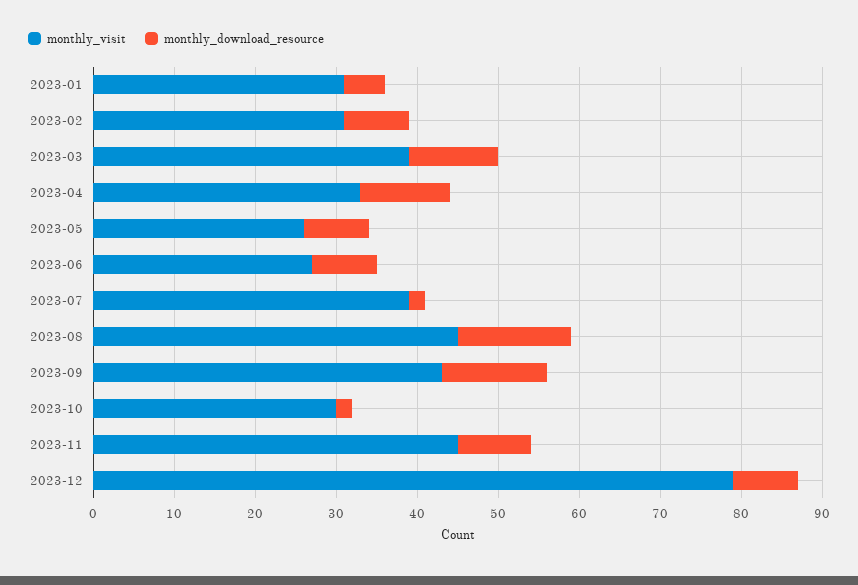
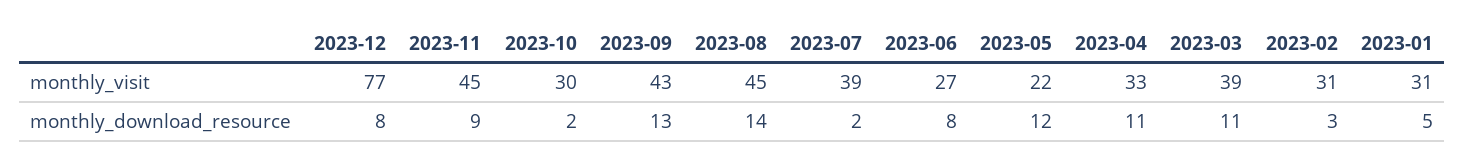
  {
    "monthly_visit": {
      "2023-01": 31,
      "2023-02": 31,
      "2023-03": 39,
      "2023-04": 33,
-     "2023-05": 26,
+     "2023-05": 22,
      "2023-06": 27,
      "2023-07": 39,
      "2023-08": 45,
      "2023-09": 43,
      "2023-10": 30,
      "2023-11": 45,
-     "2023-12": 79
+     "2023-12": 77
    },
    "monthly_download_resource": {
      "2023-01": 5,
-     "2023-02": 8,
+     "2023-02": 3,
      "2023-03": 11,
      "2023-04": 11,
-     "2023-05": 8,
+     "2023-05": 12,
      "2023-06": 8,
      "2023-07": 2,
      "2023-08": 14,
      "2023-09": 13,
      "2023-10": 2,
      "2023-11": 9,
      "2023-12": 8
    }
  }

